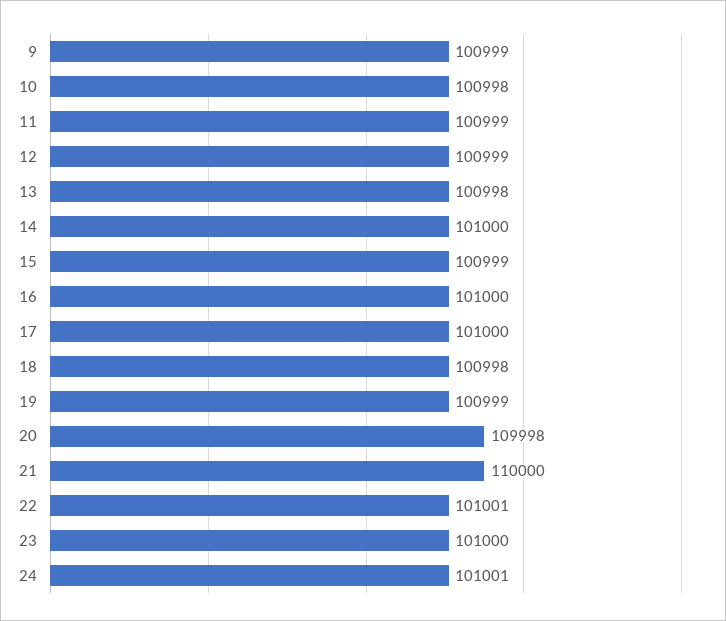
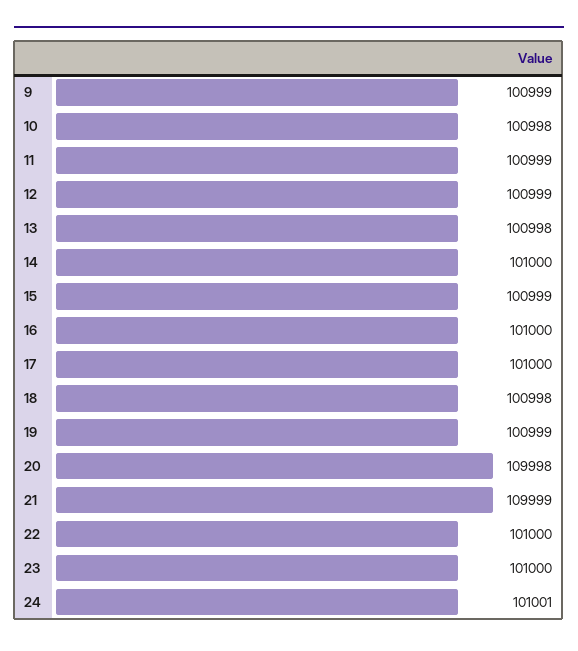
  {
    "9": 100999,
    "10": 100998,
    "11": 100999,
    "12": 100999,
    "13": 100998,
    "14": 101000,
    "15": 100999,
    "16": 101000,
    "17": 101000,
    "18": 100998,
    "19": 100999,
    "20": 109998,
-   "21": 110000,
+   "21": 109999,
-   "22": 101001,
+   "22": 101000,
    "23": 101000,
    "24": 101001
  }

